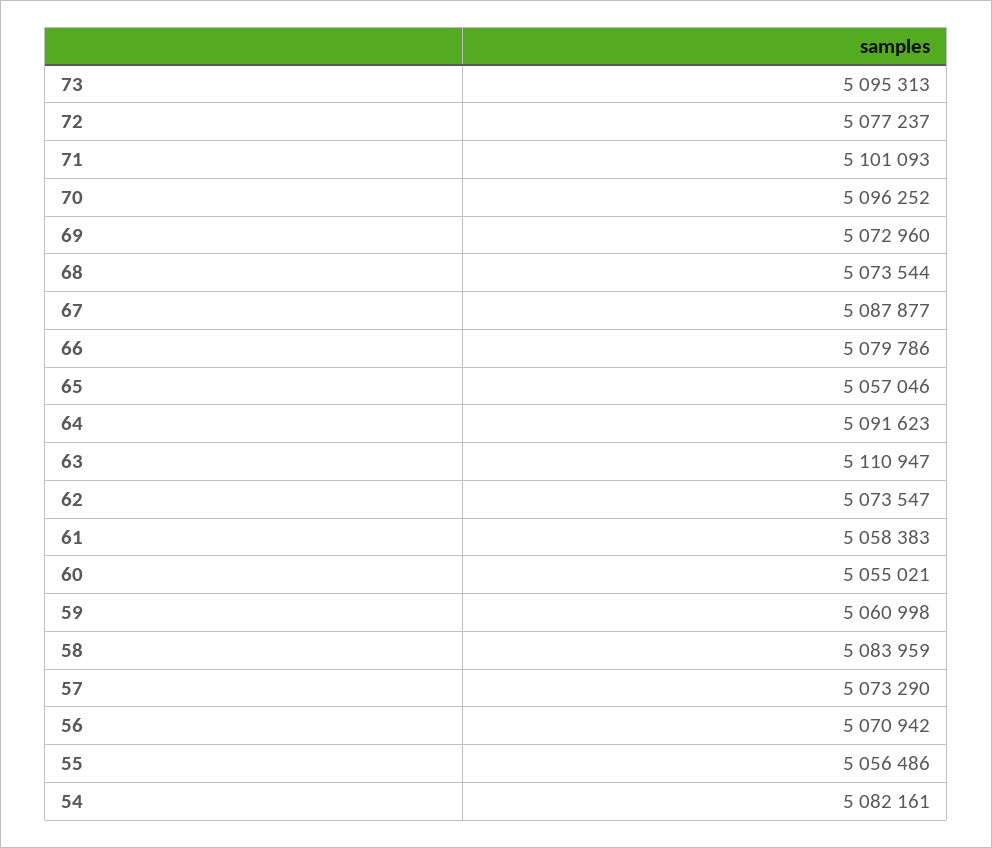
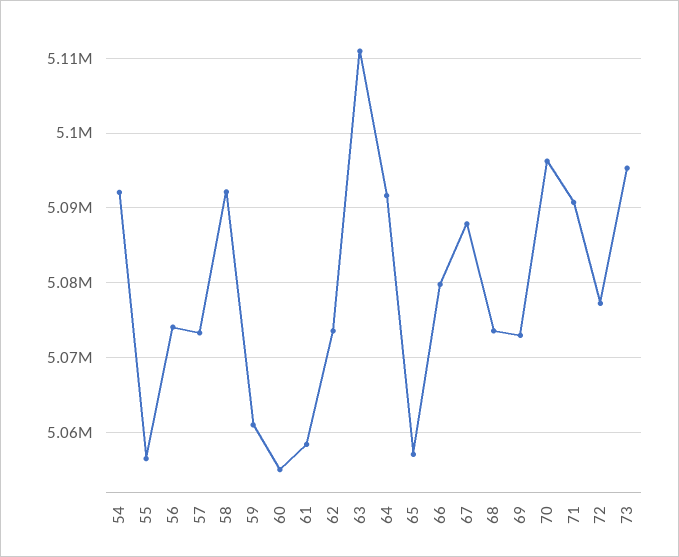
  {
    "73": 5095313,
    "72": 5077237,
-   "71": 5101093,
+   "71": 5091000,
    "70": 5096252,
    "69": 5072960,
    "68": 5073544,
    "67": 5087877,
    "66": 5079786,
    "65": 5057046,
    "64": 5091623,
    "63": 5110947,
    "62": 5073547,
    "61": 5058383,
    "60": 5055021,
    "59": 5060998,
-   "58": 5083959,
+   "58": 5092000,
    "57": 5073290,
-   "56": 5070942,
+   "56": 5074000,
    "55": 5056486,
-   "54": 5082161
+   "54": 5092000
  }

